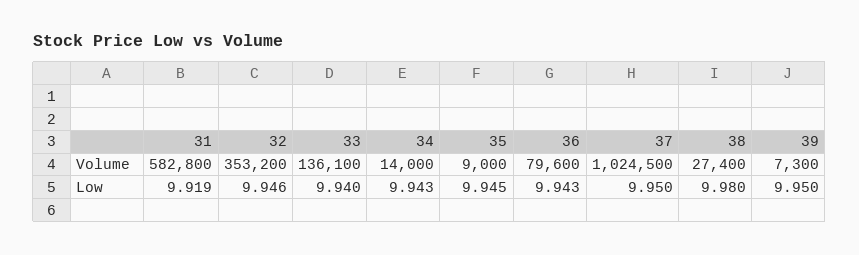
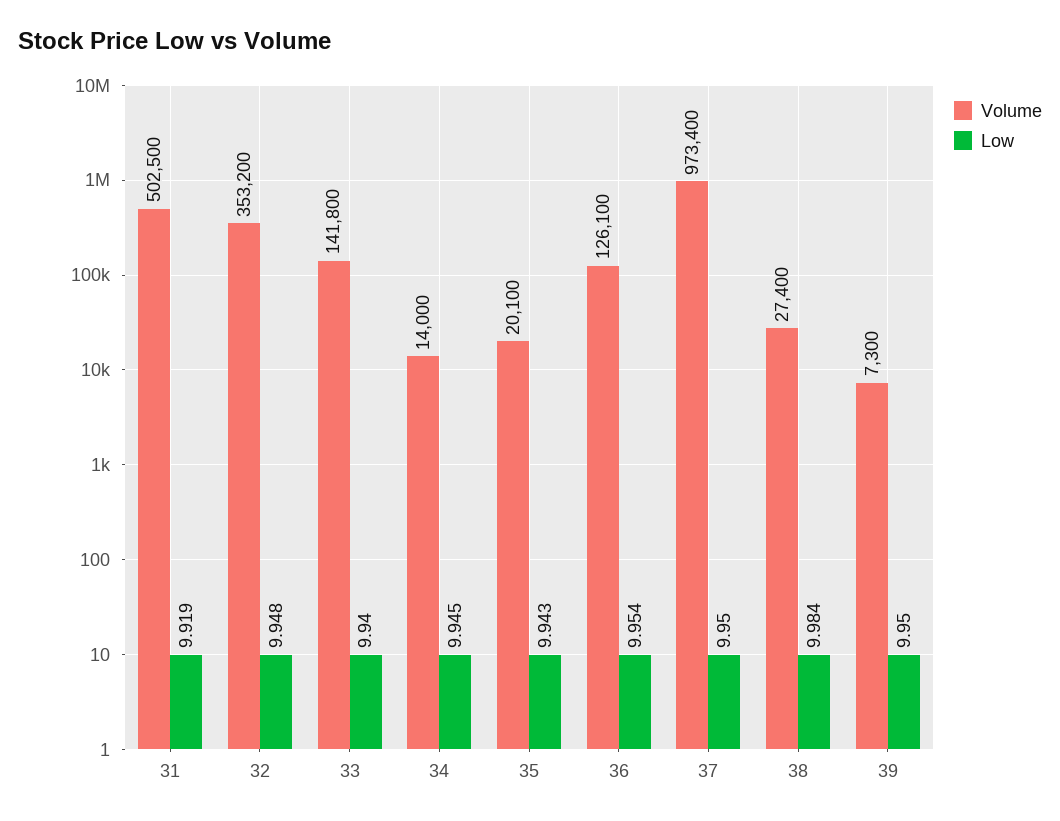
  {
    "Volume": {
-     "31": 582800,
+     "31": 502500,
      "32": 353200,
-     "33": 136100,
+     "33": 141800,
      "34": 14000,
-     "35": 9000,
+     "35": 20100,
-     "36": 79600,
+     "36": 126100,
-     "37": 1024500,
+     "37": 973400,
      "38": 27400,
      "39": 7300
    },
    "Low": {
      "31": 9.919,
-     "32": 9.946,
+     "32": 9.948,
      "33": 9.94,
-     "34": 9.943,
+     "34": 9.945,
-     "35": 9.945,
+     "35": 9.943,
-     "36": 9.943,
+     "36": 9.954,
      "37": 9.95,
-     "38": 9.98,
+     "38": 9.984,
      "39": 9.95
    }
  }

